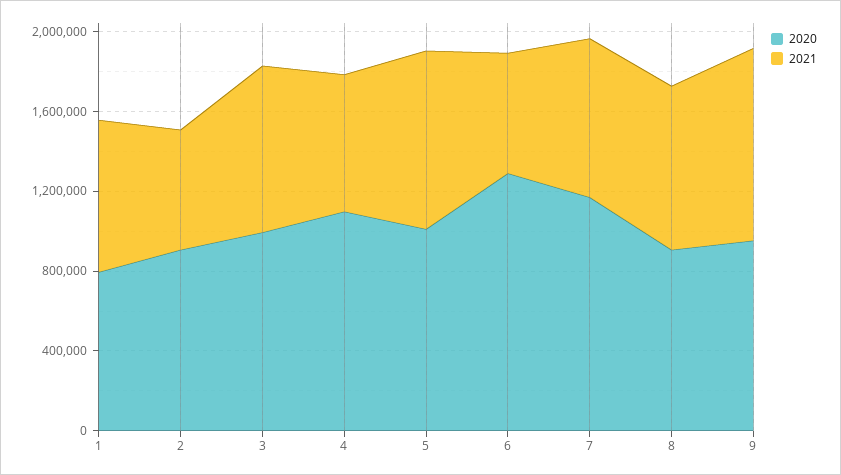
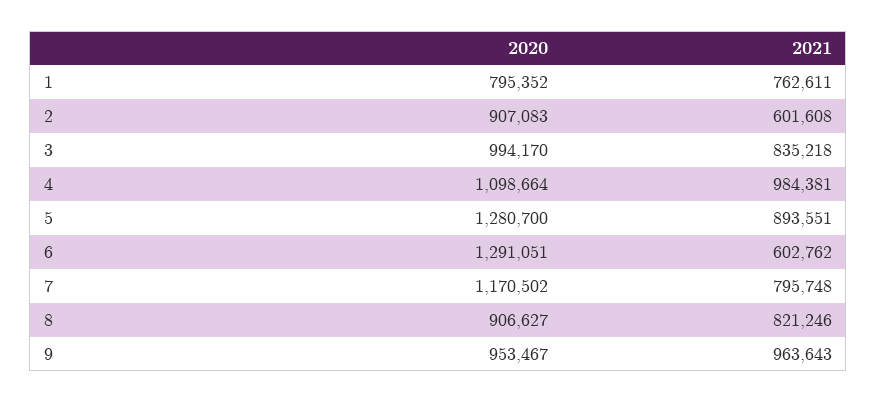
  {
    "2020": {
      "1": 795352,
      "2": 907083,
      "3": 994170,
      "4": 1098664,
-     "5": 1000000,
+     "5": 1280700,
      "6": 1291051,
      "7": 1170502,
      "8": 906627,
      "9": 953467
    },
    "2021": {
      "1": 762611,
      "2": 601608,
      "3": 835218,
-     "4": 700000,
+     "4": 984381,
      "5": 893551,
      "6": 602762,
      "7": 795748,
      "8": 821246,
      "9": 963643
    }
  }

